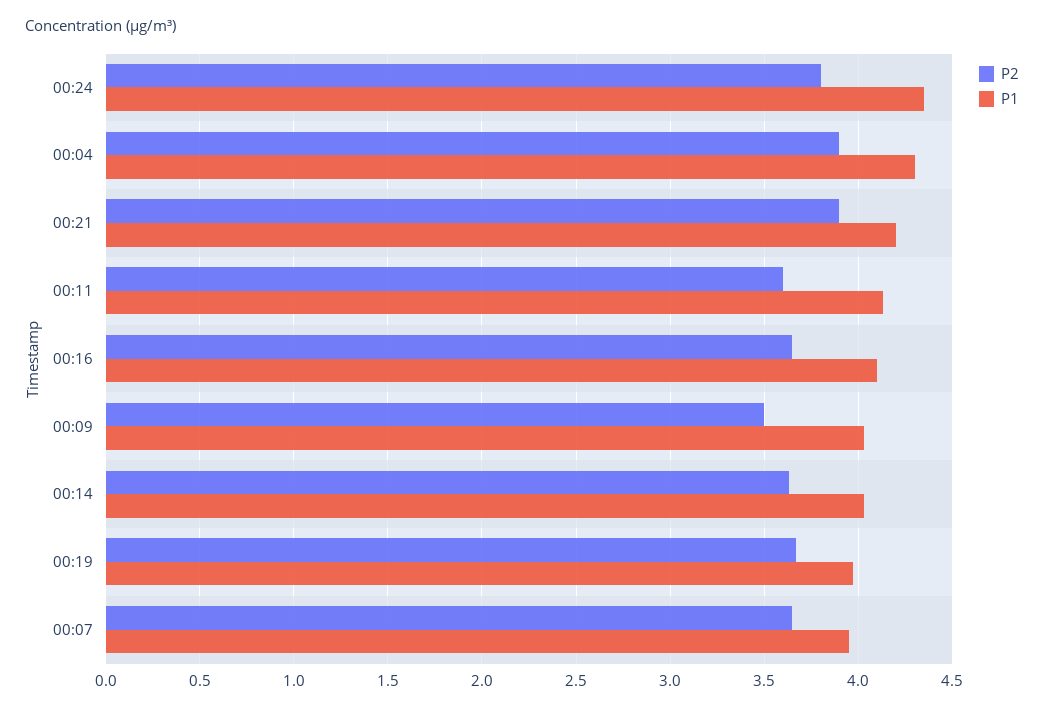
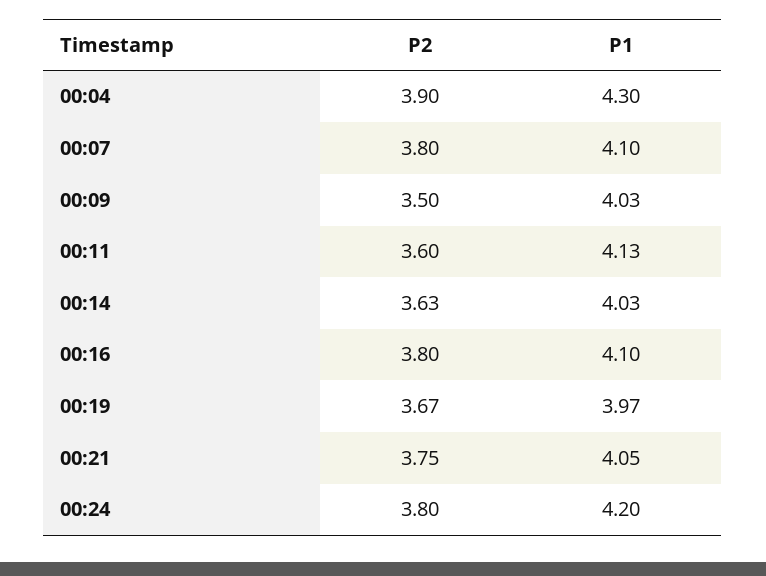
  {
    "P2": {
      "00:24": 3.8,
      "00:04": 3.9,
-     "00:21": 3.9,
+     "00:21": 3.75,
      "00:11": 3.6,
-     "00:16": 3.65,
+     "00:16": 3.8,
      "00:09": 3.5,
      "00:14": 3.63,
      "00:19": 3.67,
-     "00:07": 3.65
+     "00:07": 3.8
    },
    "P1": {
-     "00:24": 4.35,
+     "00:24": 4.2,
      "00:04": 4.3,
-     "00:21": 4.2,
+     "00:21": 4.05,
      "00:11": 4.13,
      "00:16": 4.1,
      "00:09": 4.03,
      "00:14": 4.03,
      "00:19": 3.97,
-     "00:07": 3.95
+     "00:07": 4.1
    }
  }

